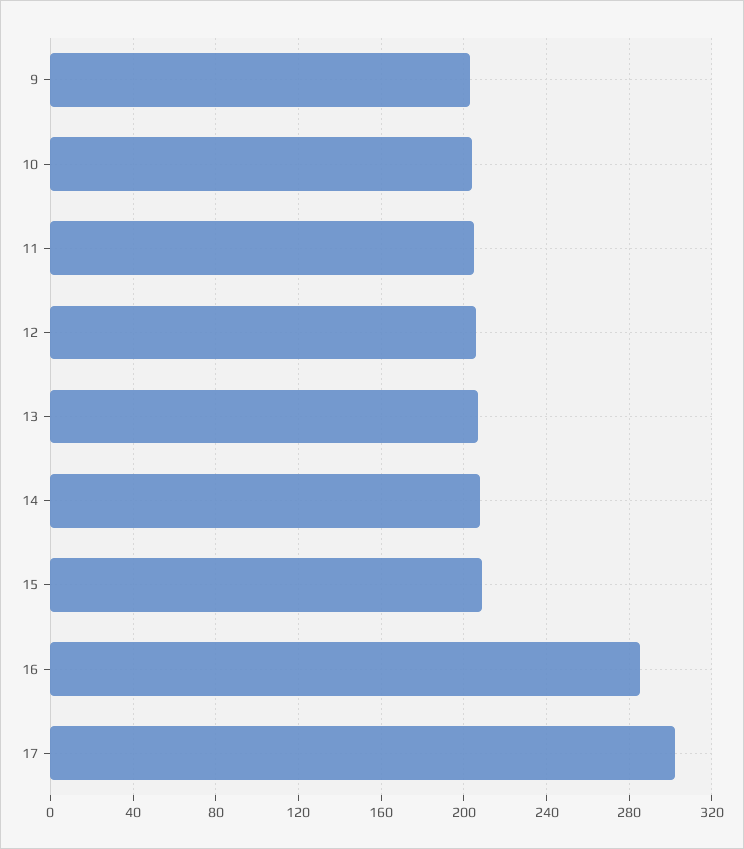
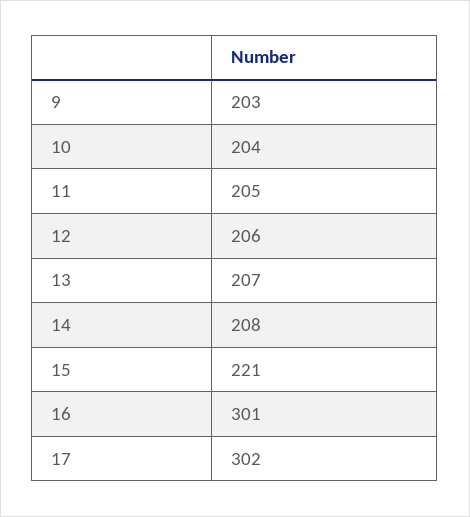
  {
    "9": 203,
    "10": 204,
    "11": 205,
    "12": 206,
    "13": 207,
    "14": 208,
-   "15": 210,
+   "15": 221,
-   "16": 285,
+   "16": 301,
    "17": 302
  }

